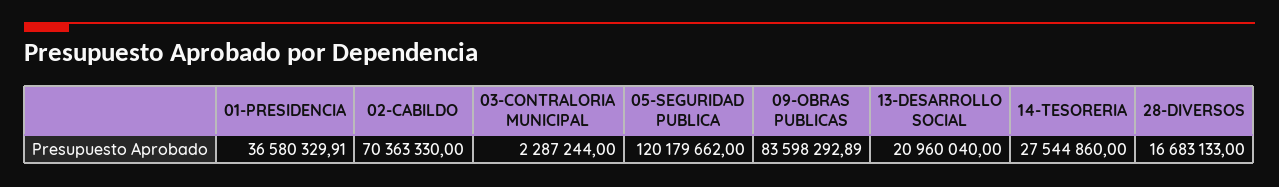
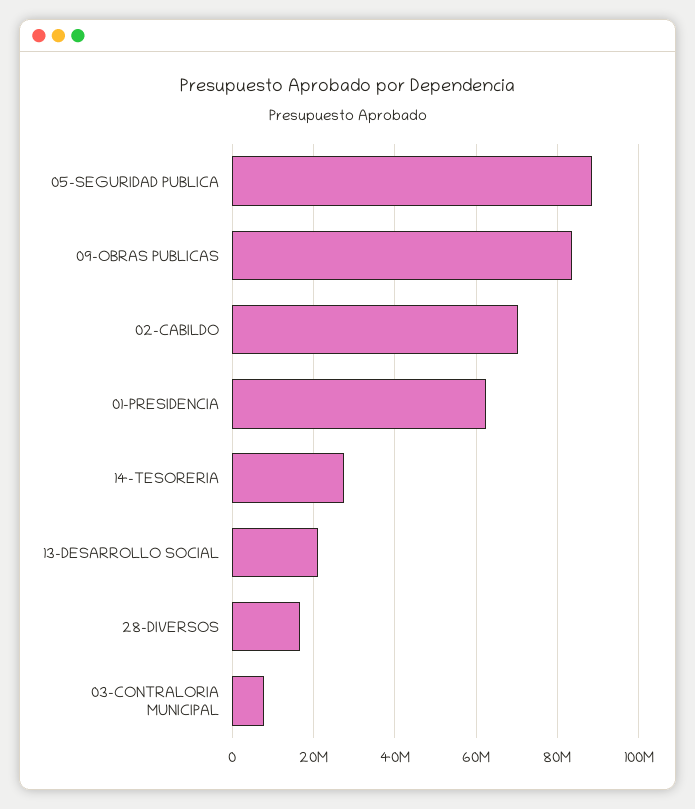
  {
-   "01-PRESIDENCIA": 36580329.91,
+   "01-PRESIDENCIA": 62000000,
    "02-CABILDO": 70363330,
-   "03-CONTRALORIA MUNICIPAL": 2287244,
+   "03-CONTRALORIA MUNICIPAL": 8000000,
-   "05-SEGURIDAD PUBLICA": 120179662,
+   "05-SEGURIDAD PUBLICA": 88000000,
    "09-OBRAS PUBLICAS": 83598292.89,
    "13-DESARROLLO SOCIAL": 20960040,
    "14-TESORERIA": 27544860,
    "28-DIVERSOS": 16683133
  }

